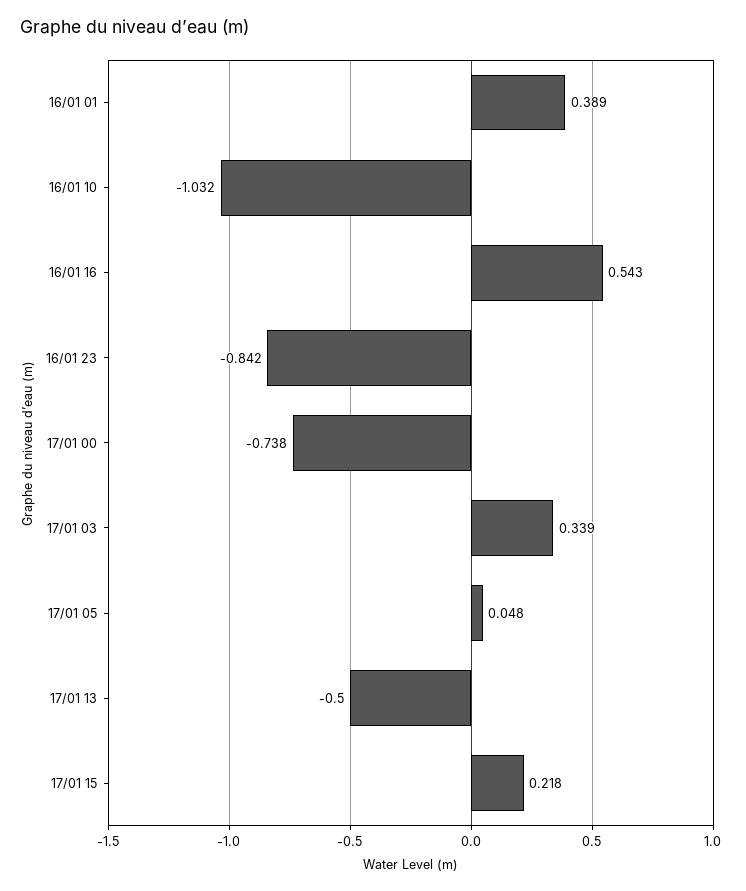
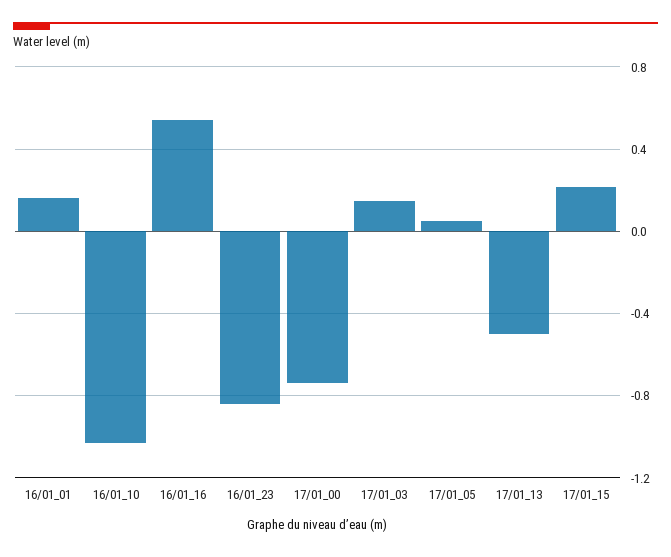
  {
-   "16/01 01": 0.389,
+   "16/01 01": 0.15,
    "16/01 10": -1.032,
    "16/01 16": 0.543,
    "16/01 23": -0.842,
    "17/01 00": -0.738,
-   "17/01 03": 0.339,
+   "17/01 03": 0.15,
    "17/01 05": 0.048,
    "17/01 13": -0.5,
    "17/01 15": 0.218
  }

